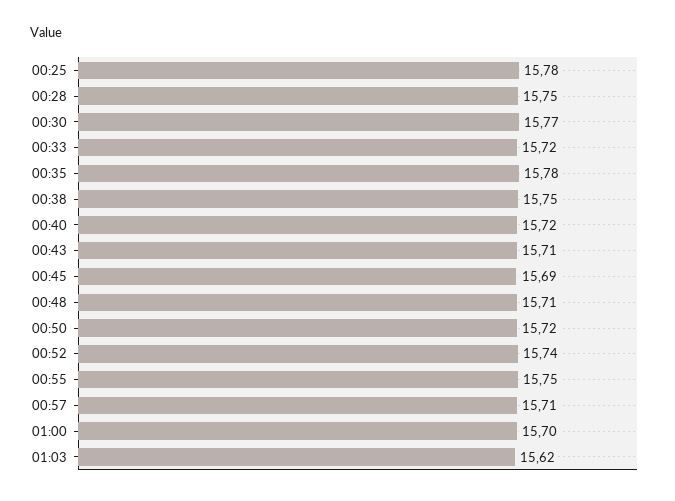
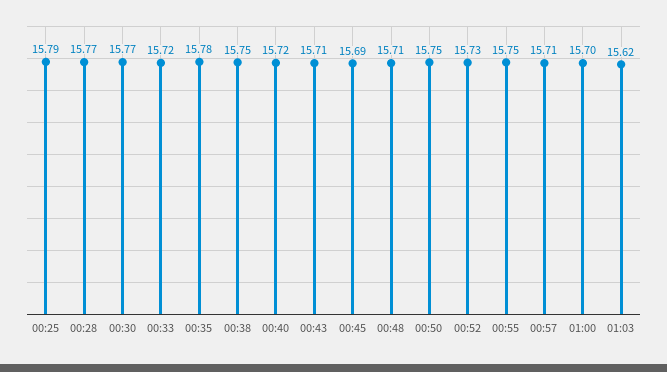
  {
-   "00:25": 15.78,
+   "00:25": 15.79,
-   "00:28": 15.75,
+   "00:28": 15.77,
    "00:30": 15.77,
    "00:33": 15.72,
    "00:35": 15.78,
    "00:38": 15.75,
    "00:40": 15.72,
    "00:43": 15.71,
    "00:45": 15.69,
    "00:48": 15.71,
-   "00:50": 15.72,
+   "00:50": 15.75,
-   "00:52": 15.74,
+   "00:52": 15.73,
    "00:55": 15.75,
    "00:57": 15.71,
    "01:00": 15.7,
    "01:03": 15.62
  }

